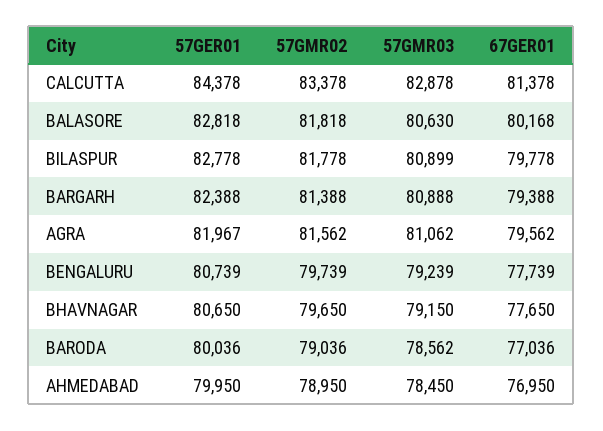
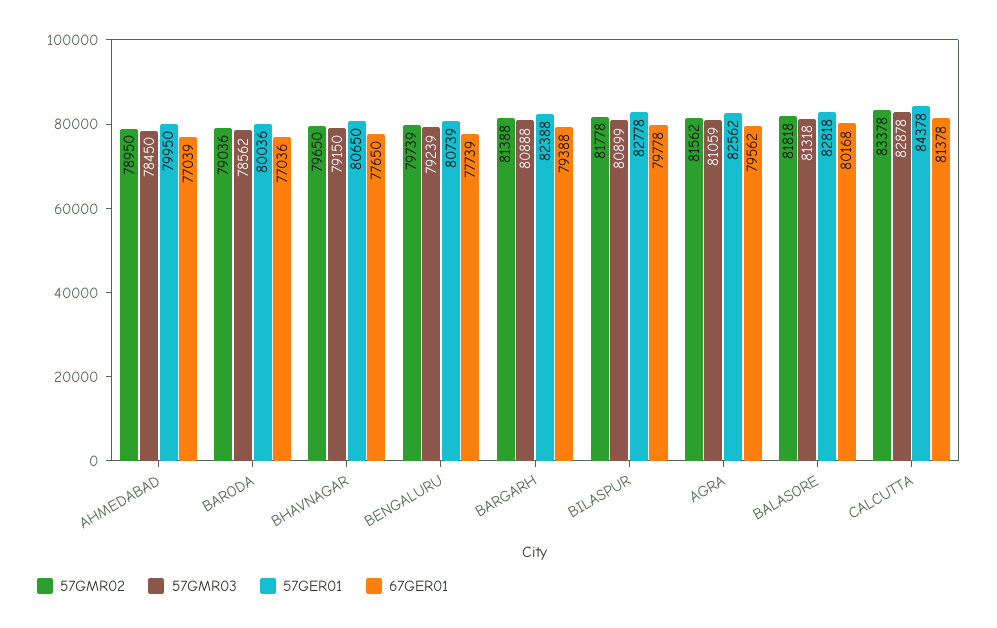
  {
    "57GER01": {
      "CALCUTTA": 84378,
      "BALASORE": 82818,
      "BILASPUR": 82778,
      "BARGARH": 82388,
-     "AGRA": 81967,
+     "AGRA": 82562,
      "BENGALURU": 80739,
      "BHAVNAGAR": 80650,
      "BARODA": 80036,
      "AHMEDABAD": 79950
    },
    "57GMR02": {
      "CALCUTTA": 83378,
      "BALASORE": 81818,
      "BILASPUR": 81778,
      "BARGARH": 81388,
      "AGRA": 81562,
      "BENGALURU": 79739,
      "BHAVNAGAR": 79650,
      "BARODA": 79036,
      "AHMEDABAD": 78950
    },
    "57GMR03": {
      "CALCUTTA": 82878,
-     "BALASORE": 80630,
+     "BALASORE": 81318,
      "BILASPUR": 80899,
      "BARGARH": 80888,
-     "AGRA": 81062,
+     "AGRA": 81059,
      "BENGALURU": 79239,
      "BHAVNAGAR": 79150,
      "BARODA": 78562,
      "AHMEDABAD": 78450
    },
    "67GER01": {
      "CALCUTTA": 81378,
      "BALASORE": 80168,
      "BILASPUR": 79778,
      "BARGARH": 79388,
      "AGRA": 79562,
      "BENGALURU": 77739,
      "BHAVNAGAR": 77650,
      "BARODA": 77036,
-     "AHMEDABAD": 76950
+     "AHMEDABAD": 77039
    }
  }

